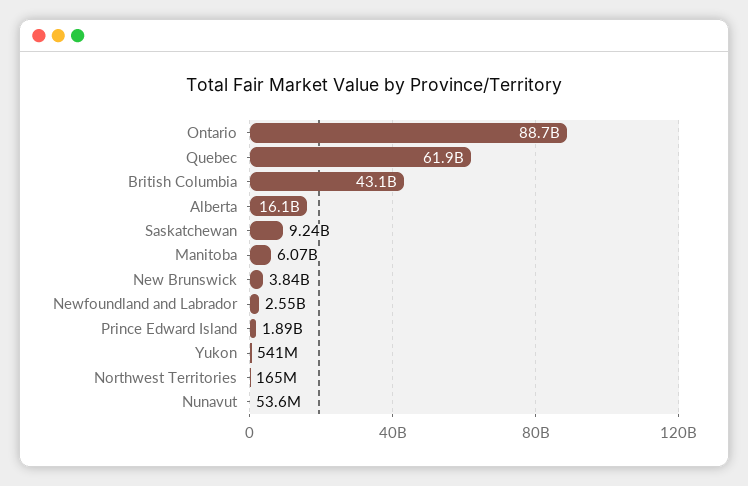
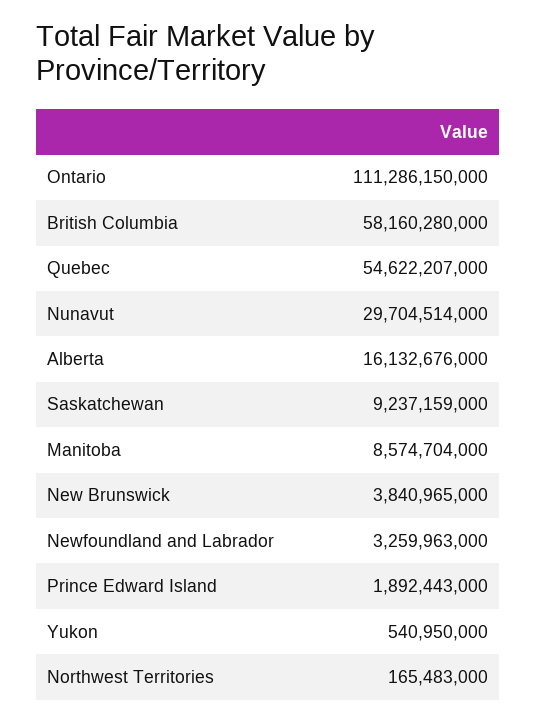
  {
-   "Ontario": 88700000000,
+   "Ontario": 111286150000,
-   "Quebec": 61900000000,
+   "Quebec": 54622207000,
-   "British Columbia": 43100000000,
+   "British Columbia": 58160280000,
    "Alberta": 16132676000,
    "Saskatchewan": 9237159000,
-   "Manitoba": 6070000000,
+   "Manitoba": 8574704000,
    "New Brunswick": 3840965000,
-   "Newfoundland and Labrador": 2550000000,
+   "Newfoundland and Labrador": 3259963000,
    "Prince Edward Island": 1892443000,
    "Yukon": 540950000,
    "Northwest Territories": 165483000,
-   "Nunavut": 53600000
+   "Nunavut": 29704514000
  }

